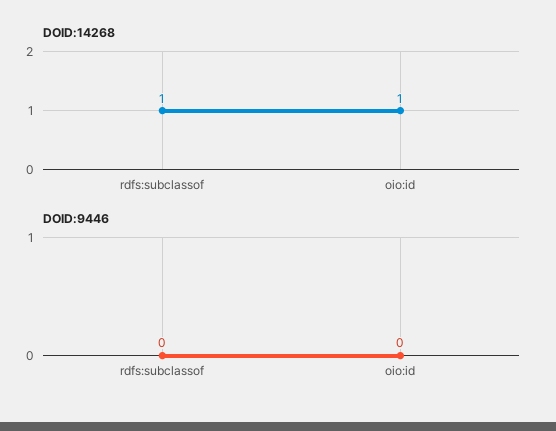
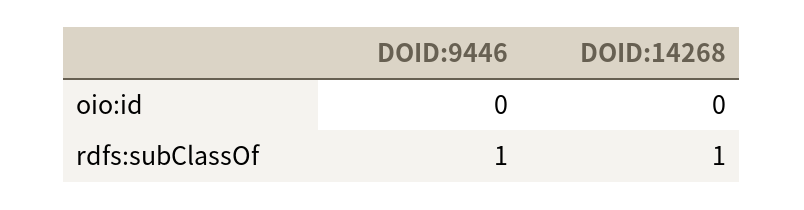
  {
    "DOID:14268": {
      "rdfs:subclassof": 1,
-     "oio:id": 1
+     "oio:id": 0
    },
    "DOID:9446": {
-     "rdfs:subclassof": 0,
+     "rdfs:subclassof": 1,
      "oio:id": 0
    }
  }

